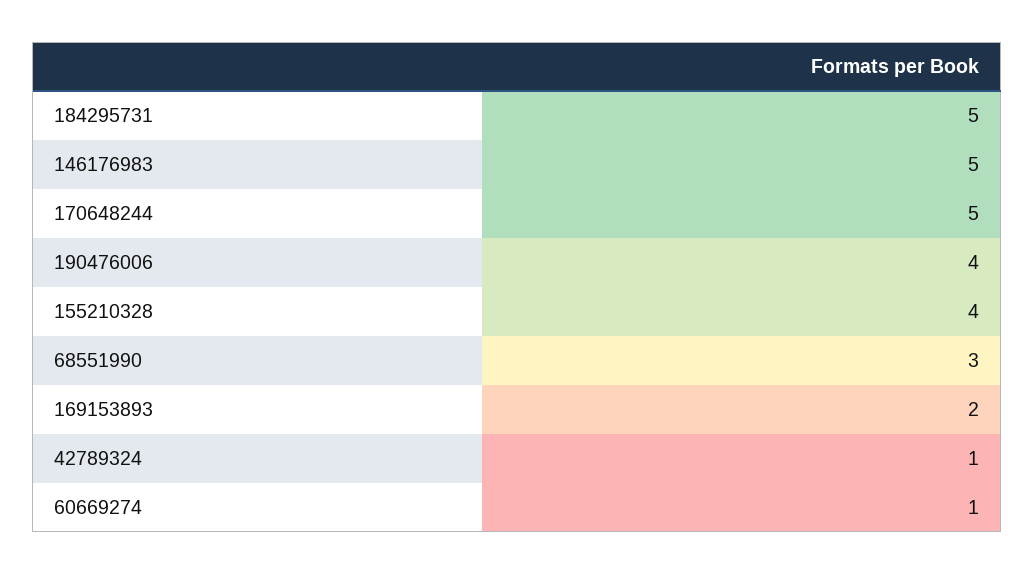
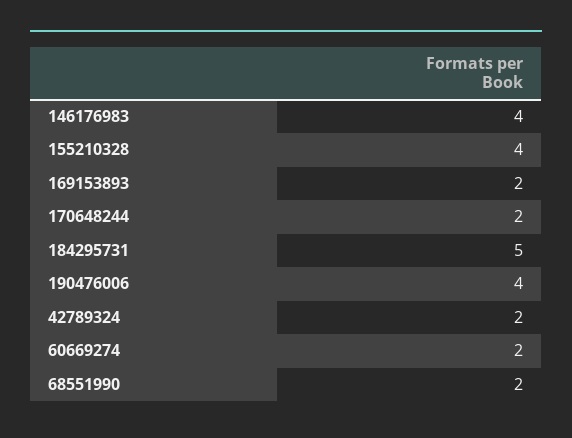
  {
    "184295731": 5,
-   "146176983": 5,
+   "146176983": 4,
-   "170648244": 5,
+   "170648244": 2,
    "190476006": 4,
    "155210328": 4,
-   "68551990": 3,
+   "68551990": 2,
    "169153893": 2,
-   "42789324": 1,
+   "42789324": 2,
-   "60669274": 1
+   "60669274": 2
  }

